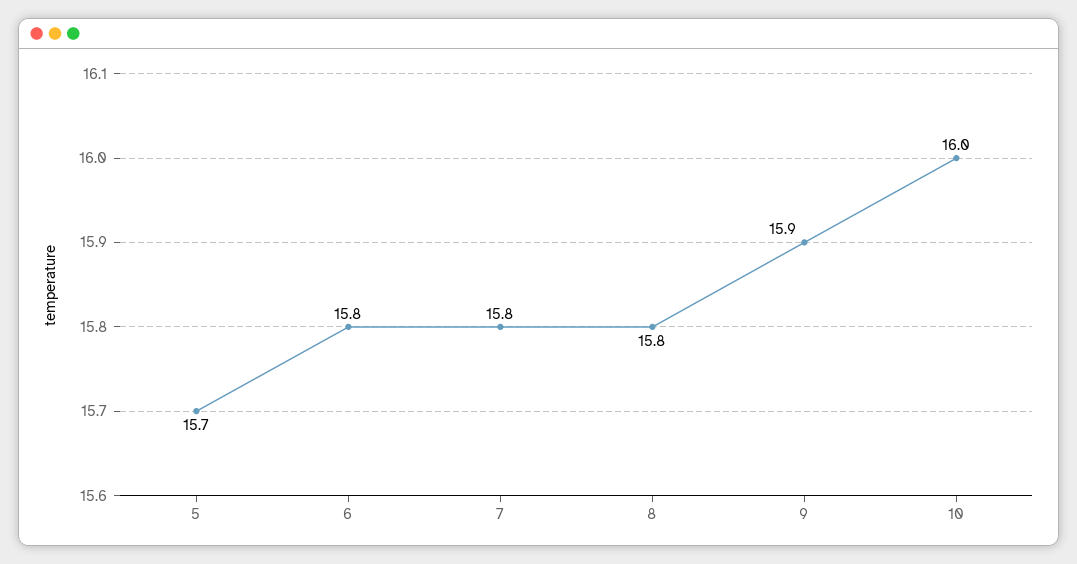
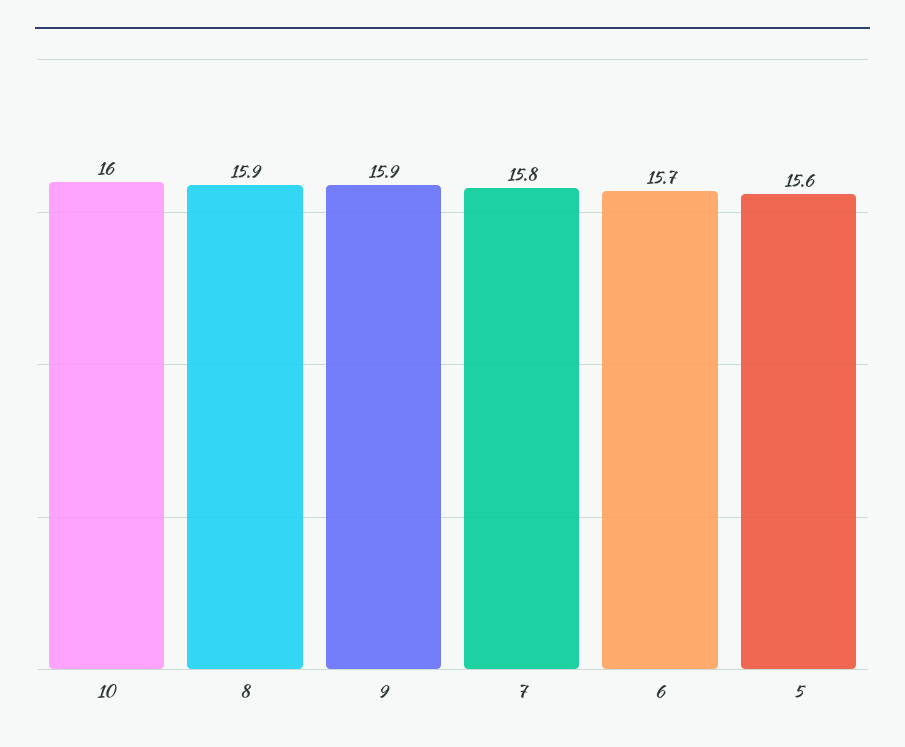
  {
-   "5": 15.7,
+   "5": 15.6,
-   "6": 15.8,
+   "6": 15.7,
    "7": 15.8,
-   "8": 15.8,
+   "8": 15.9,
    "9": 15.9,
    "10": 16
  }

